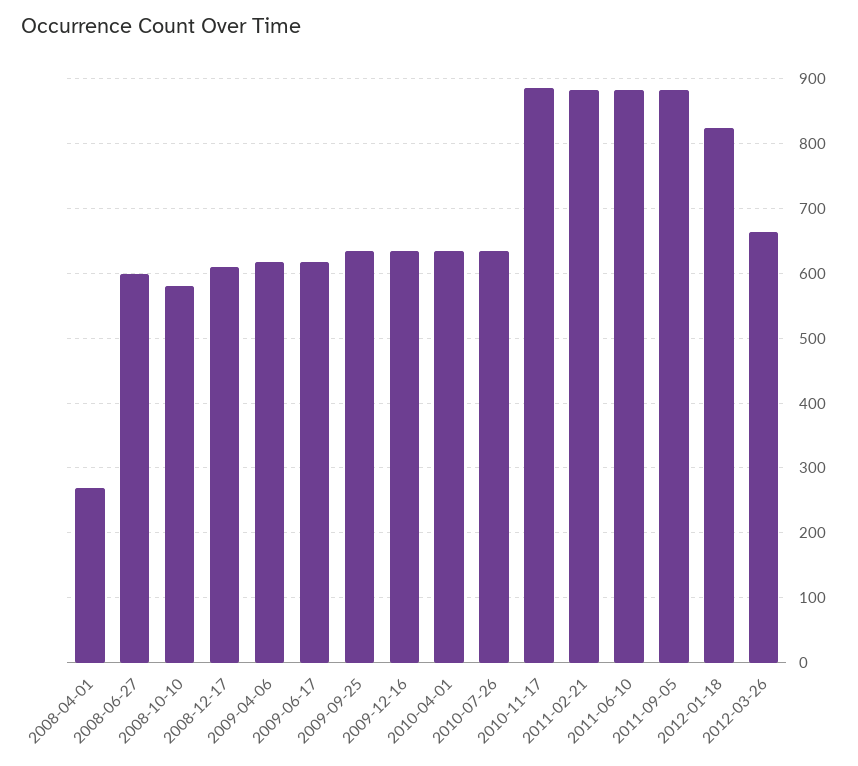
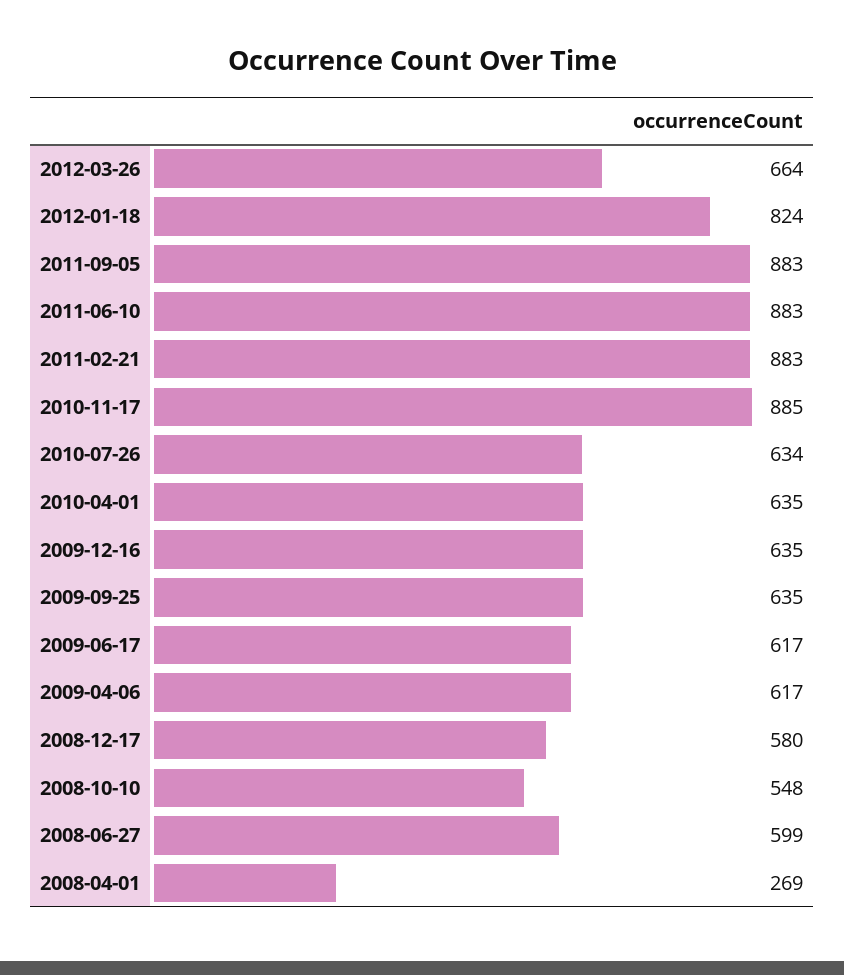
  {
    "2008-04-01": 269,
    "2008-06-27": 599,
-   "2008-10-10": 580,
+   "2008-10-10": 548,
-   "2008-12-17": 610,
+   "2008-12-17": 580,
    "2009-04-06": 617,
    "2009-06-17": 617,
    "2009-09-25": 635,
    "2009-12-16": 635,
    "2010-04-01": 635,
    "2010-07-26": 634,
    "2010-11-17": 885,
    "2011-02-21": 883,
    "2011-06-10": 883,
    "2011-09-05": 883,
    "2012-01-18": 824,
    "2012-03-26": 664
  }

